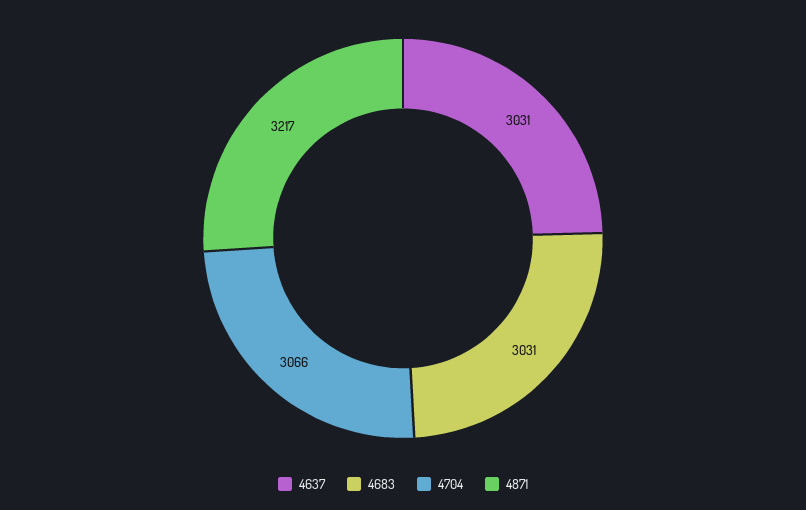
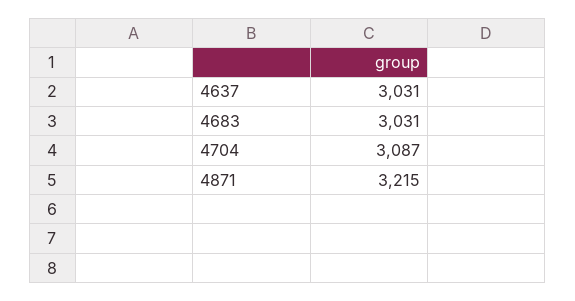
  {
    "4637": 3031,
    "4683": 3031,
-   "4704": 3066,
+   "4704": 3087,
-   "4871": 3217
+   "4871": 3215
  }

